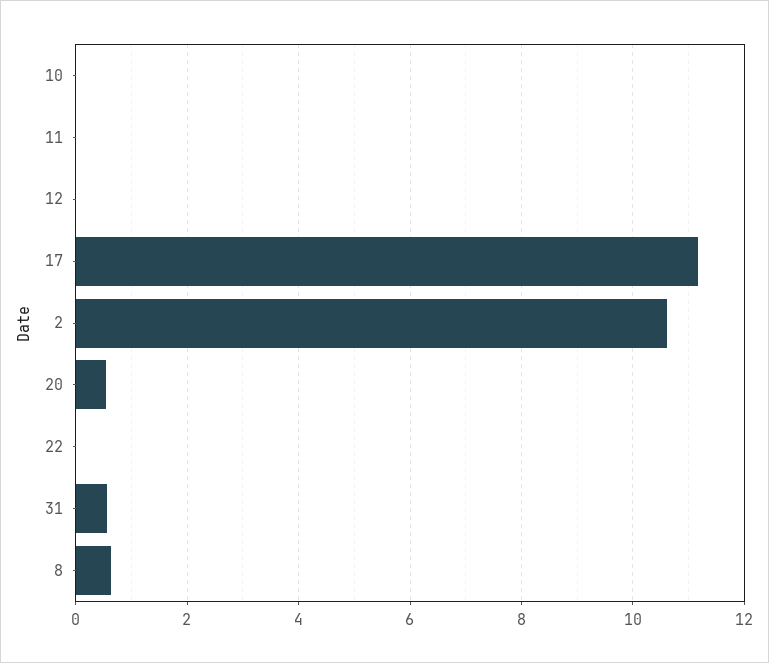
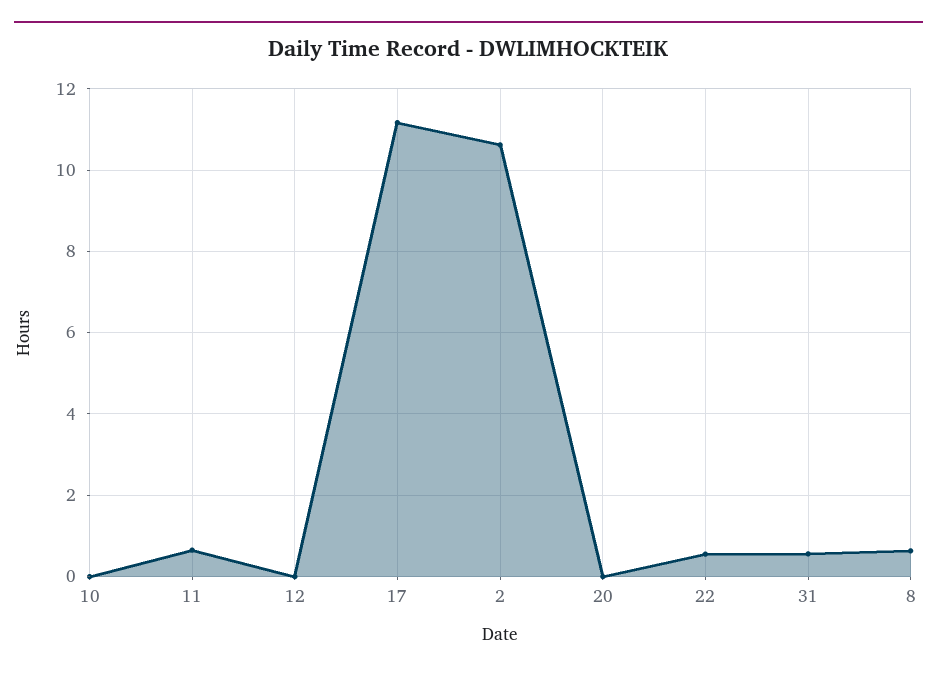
  {
    "10": 0,
-   "11": 0,
+   "11": 0.6,
    "12": 0,
    "17": 11.2,
    "2": 10.6,
-   "20": 0.6,
+   "20": 0,
-   "22": 0,
+   "22": 0.6,
    "31": 0.6,
    "8": 0.6
  }

